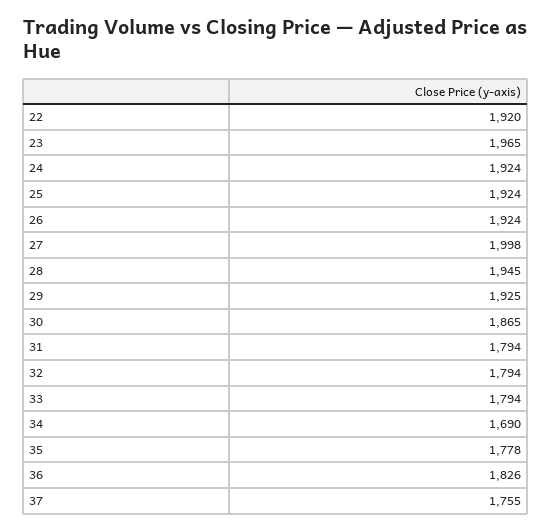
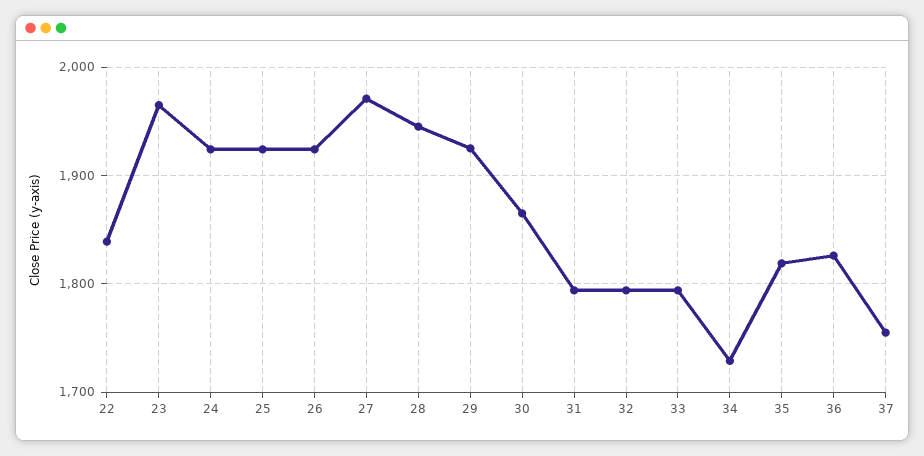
  {
-   "22": 1920,
+   "22": 1840,
    "23": 1965,
    "24": 1924,
    "25": 1924,
    "26": 1924,
-   "27": 1998,
+   "27": 1970,
    "28": 1945,
    "29": 1925,
    "30": 1865,
    "31": 1794,
    "32": 1794,
    "33": 1794,
-   "34": 1690,
+   "34": 1730,
-   "35": 1778,
+   "35": 1820,
    "36": 1826,
    "37": 1755
  }

